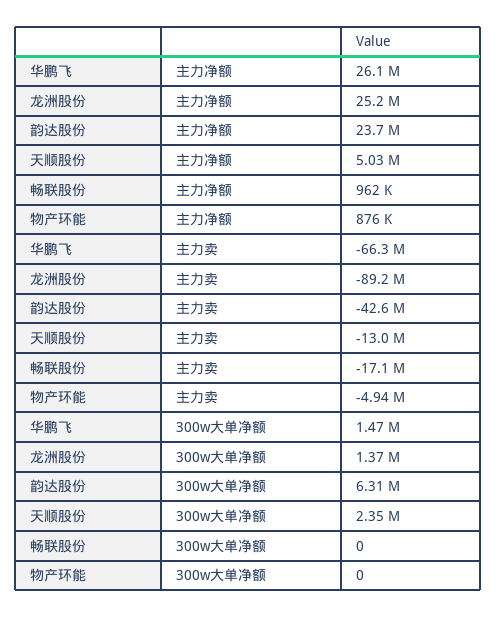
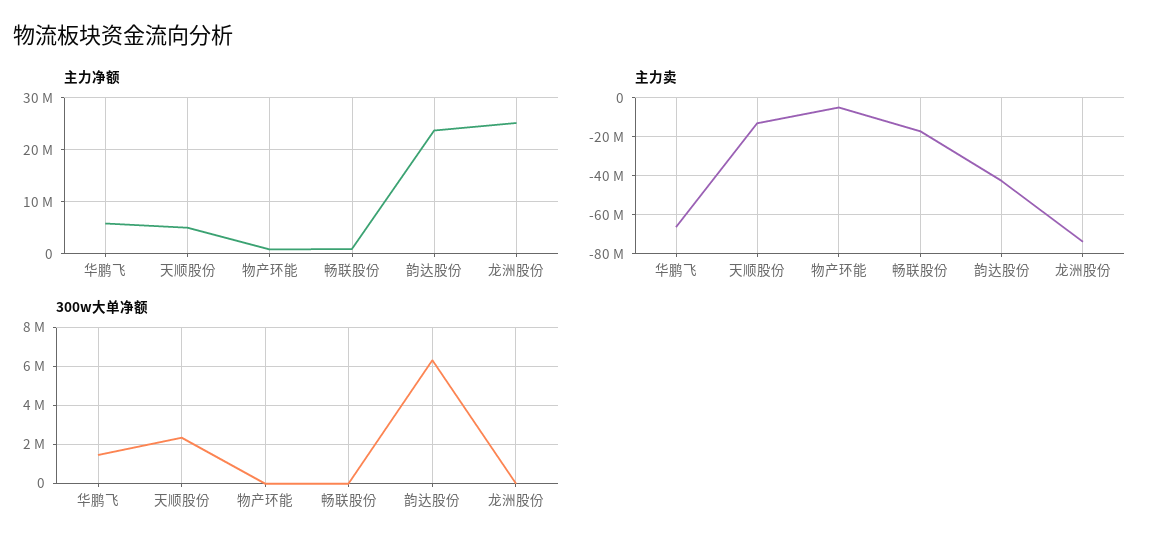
  {
    "主力净额": {
-     "华鹏飞": 26100000,
+     "华鹏飞": 6000000,
      "龙洲股份": 25200000,
      "韵达股份": 23700000,
      "天顺股份": 5030000,
      "畅联股份": 962000,
      "物产环能": 876000
    },
    "主力卖": {
      "华鹏飞": -66300000,
-     "龙洲股份": -89200000,
+     "龙洲股份": -75000000,
      "韵达股份": -42600000,
      "天顺股份": -13000000,
      "畅联股份": -17100000,
      "物产环能": -4940000
    },
    "300w大单净额": {
      "华鹏飞": 1470000,
-     "龙洲股份": 1370000,
+     "龙洲股份": 0,
      "韵达股份": 6310000,
      "天顺股份": 2350000,
      "畅联股份": 0,
      "物产环能": 0
    }
  }

